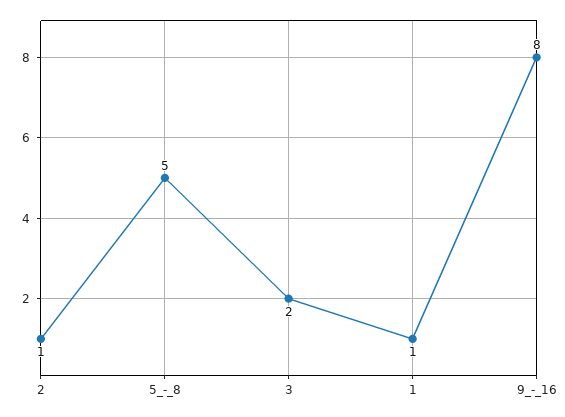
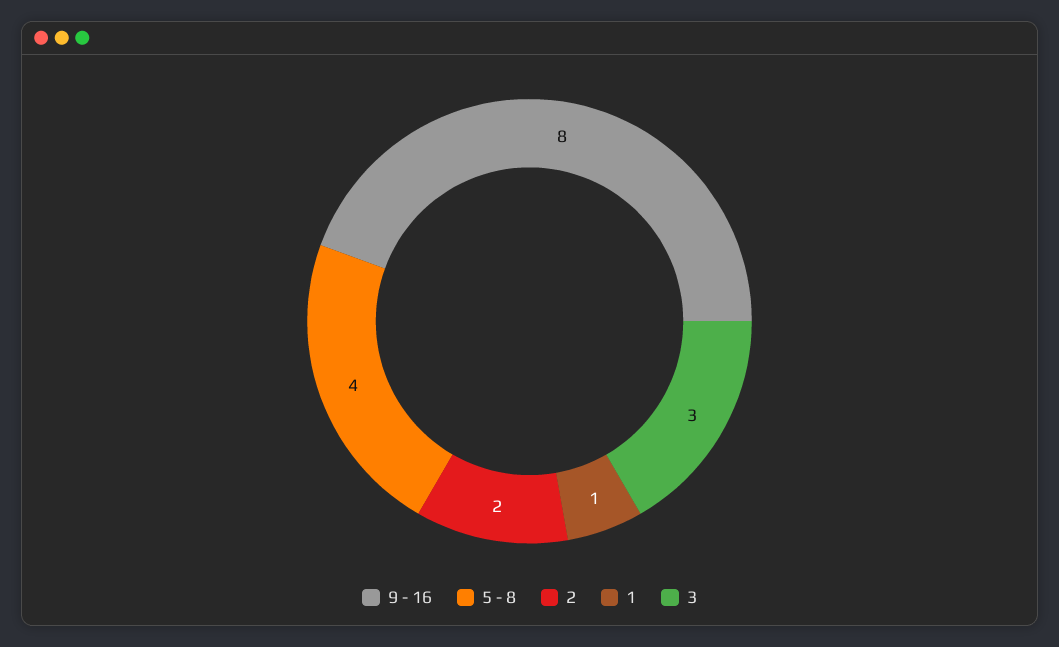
  {
-   "2": 1,
+   "2": 2,
-   "5_-_8": 5,
+   "5_-_8": 4,
-   "3": 2,
+   "3": 3,
    "1": 1,
    "9_-_16": 8
  }

